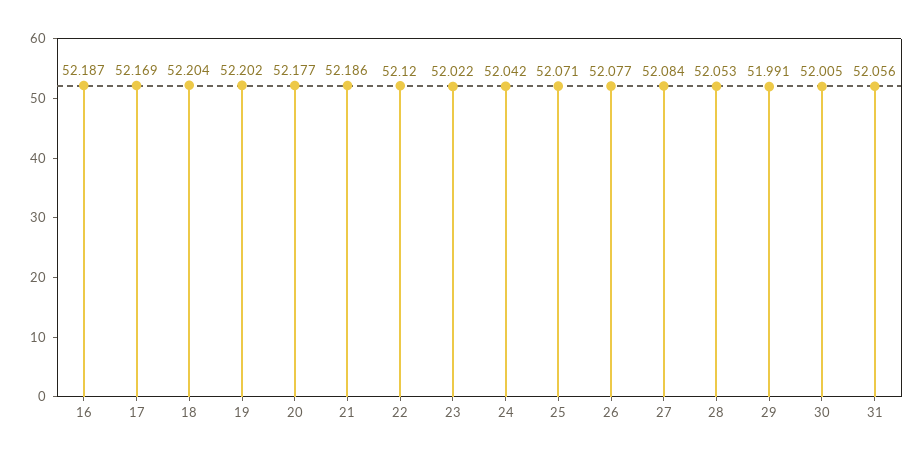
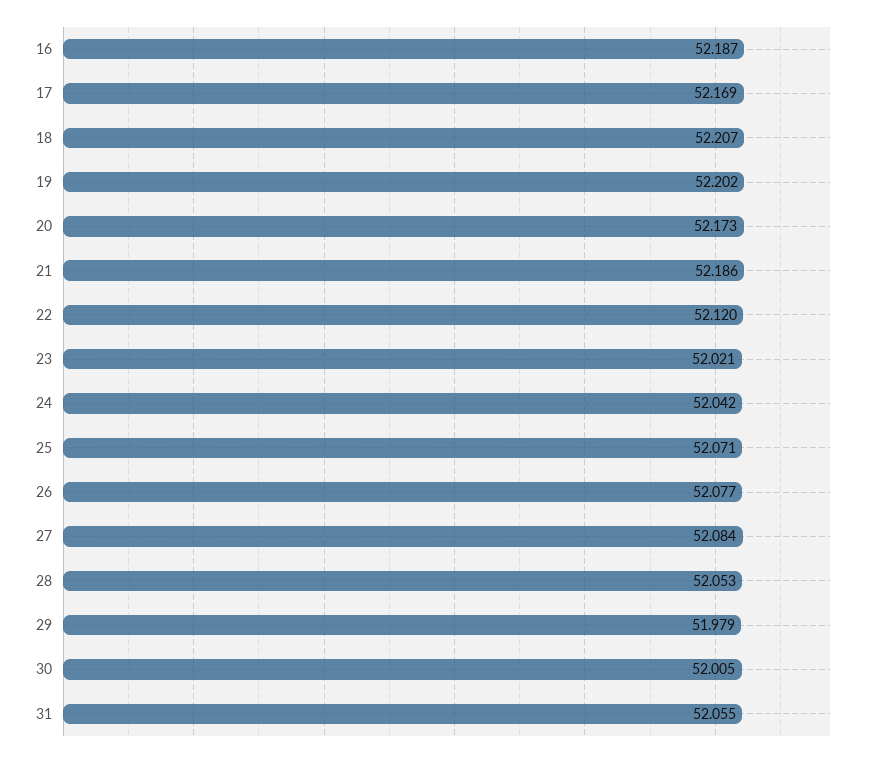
  {
    "16": 52.187,
    "17": 52.169,
-   "18": 52.204,
+   "18": 52.207,
    "19": 52.202,
-   "20": 52.177,
+   "20": 52.173,
    "21": 52.186,
    "22": 52.12,
-   "23": 52.022,
+   "23": 52.021,
    "24": 52.042,
    "25": 52.071,
    "26": 52.077,
    "27": 52.084,
    "28": 52.053,
-   "29": 51.991,
+   "29": 51.979,
    "30": 52.005,
-   "31": 52.056
+   "31": 52.055
  }

